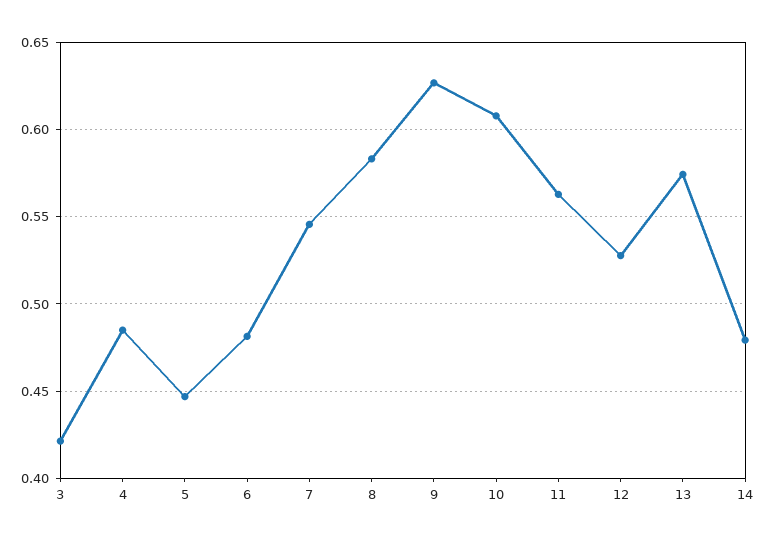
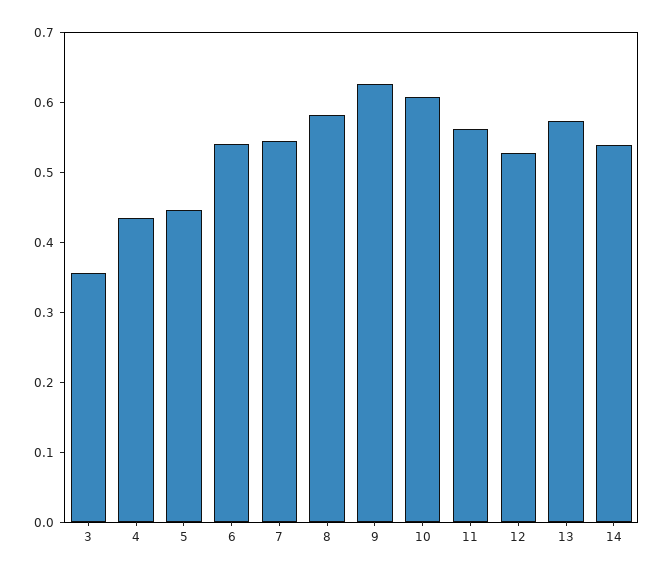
  {
-   "3": 0.42,
+   "3": 0.36,
-   "4": 0.485,
+   "4": 0.44,
    "5": 0.445,
-   "6": 0.48,
+   "6": 0.54,
    "7": 0.545,
    "8": 0.585,
    "9": 0.625,
    "10": 0.61,
    "11": 0.565,
    "12": 0.53,
    "13": 0.575,
-   "14": 0.48
+   "14": 0.54
  }

